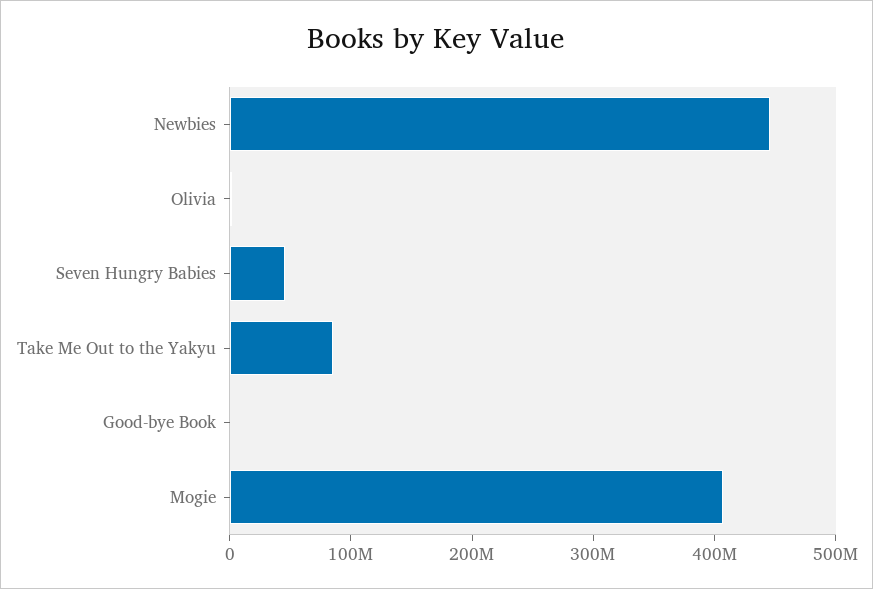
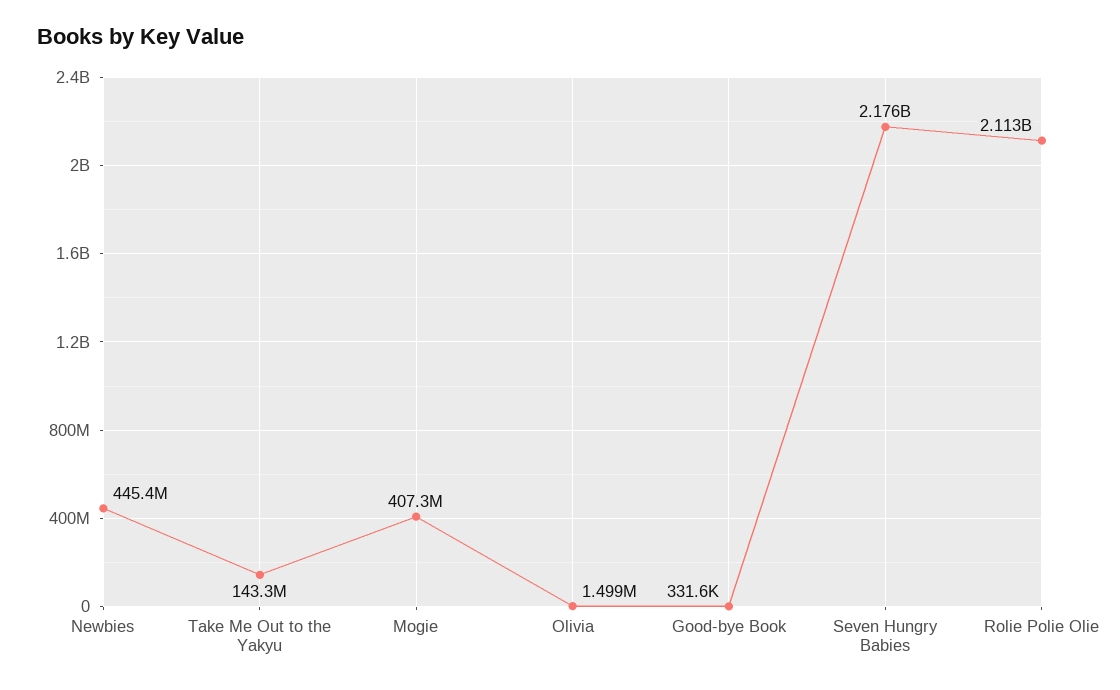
  {
    "Newbies": 445400000,
    "Olivia": 1499000,
-   "Seven Hungry Babies": 40000000,
+   "Seven Hungry Babies": 2176000000,
-   "Take Me Out to the Yakyu": 80000000,
+   "Take Me Out to the Yakyu": 143300000,
    "Good-bye Book": 331600,
-   "Mogie": 407300000
+   "Mogie": 407300000,
+   "Rolie Polie Olie": 2113000000
  }

